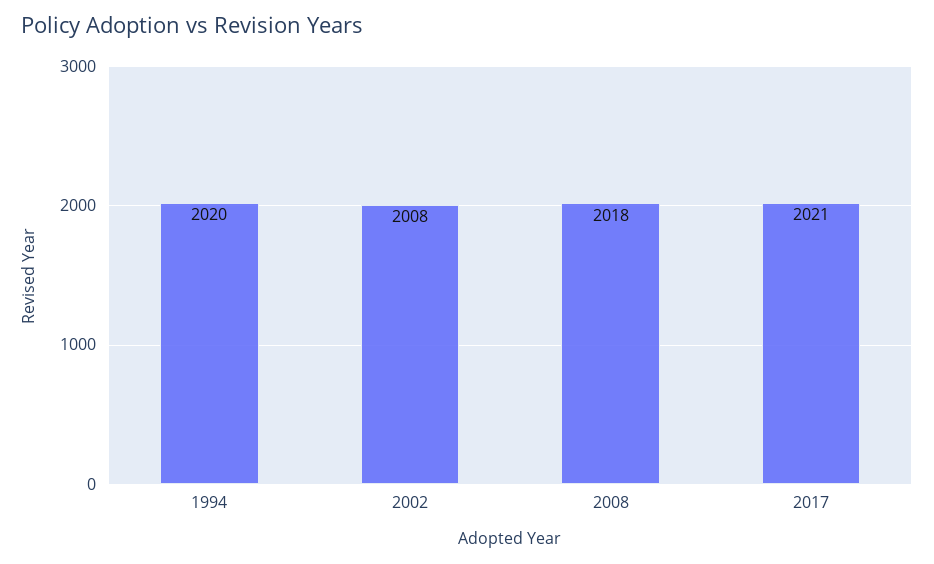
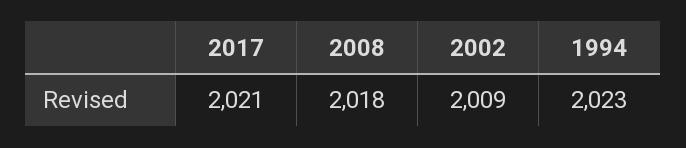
  {
-   "1994": 2020,
+   "1994": 2023,
-   "2002": 2008,
+   "2002": 2009,
    "2008": 2018,
    "2017": 2021
  }

